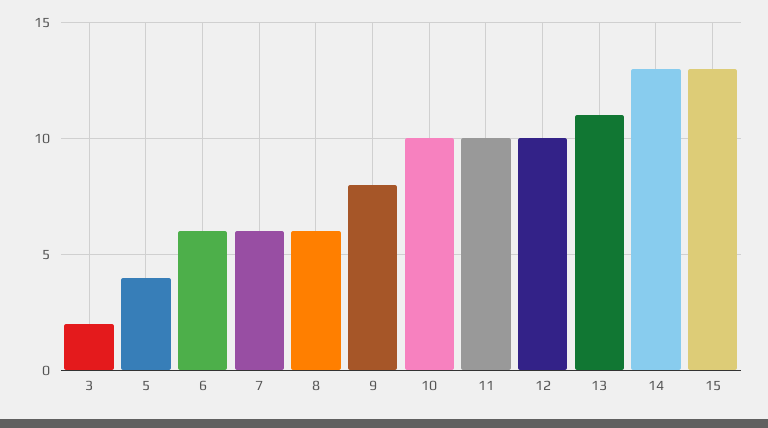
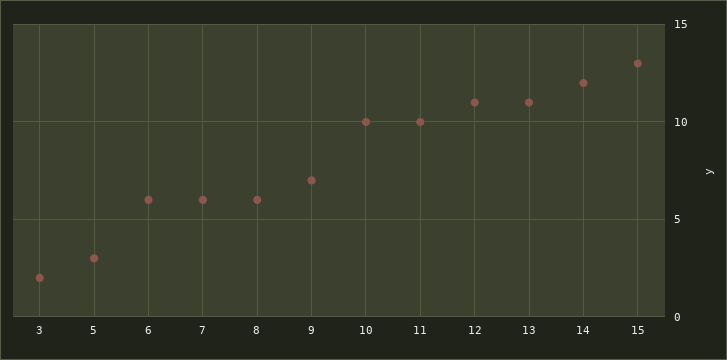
  {
    "3": 2,
-   "5": 4,
+   "5": 3,
    "6": 6,
    "7": 6,
    "8": 6,
-   "9": 8,
+   "9": 7,
    "10": 10,
    "11": 10,
-   "12": 10,
+   "12": 11,
    "13": 11,
-   "14": 13,
+   "14": 12,
    "15": 13
  }

